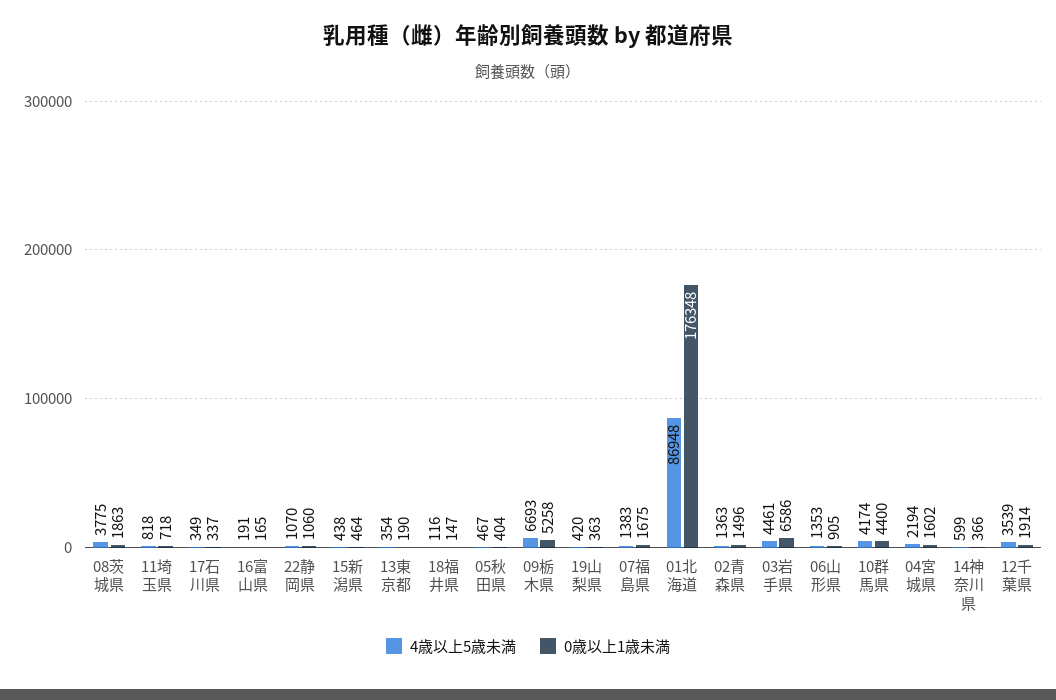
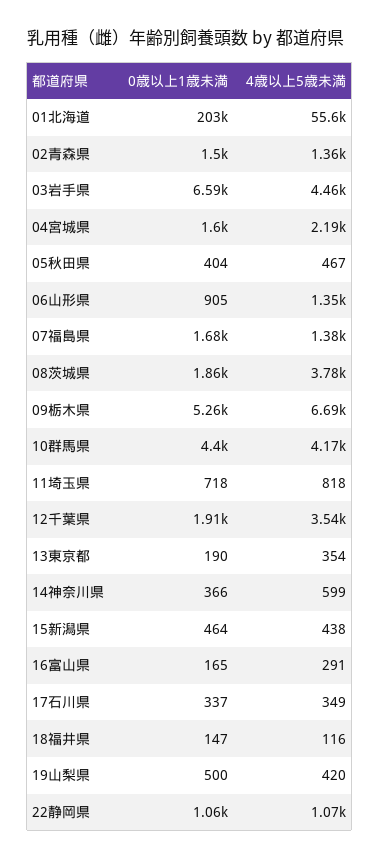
  {
    "4歳以上5歳未満": {
      "08茨城県": 3775,
      "11埼玉県": 818,
      "17石川県": 349,
-     "16富山県": 191,
+     "16富山県": 291,
      "22静岡県": 1070,
      "15新潟県": 438,
      "13東京都": 354,
      "18福井県": 116,
      "05秋田県": 467,
      "09栃木県": 6693,
      "19山梨県": 420,
      "07福島県": 1383,
-     "01北海道": 86948,
+     "01北海道": 55600,
      "02青森県": 1363,
      "03岩手県": 4461,
      "06山形県": 1353,
      "10群馬県": 4174,
      "04宮城県": 2194,
      "14神奈川県": 599,
      "12千葉県": 3539
    },
    "0歳以上1歳未満": {
      "08茨城県": 1863,
      "11埼玉県": 718,
      "17石川県": 337,
      "16富山県": 165,
      "22静岡県": 1060,
      "15新潟県": 464,
      "13東京都": 190,
      "18福井県": 147,
      "05秋田県": 404,
      "09栃木県": 5258,
-     "19山梨県": 363,
+     "19山梨県": 500,
      "07福島県": 1675,
-     "01北海道": 176348,
+     "01北海道": 203000,
      "02青森県": 1496,
      "03岩手県": 6586,
      "06山形県": 905,
      "10群馬県": 4400,
      "04宮城県": 1602,
      "14神奈川県": 366,
      "12千葉県": 1914
    }
  }

